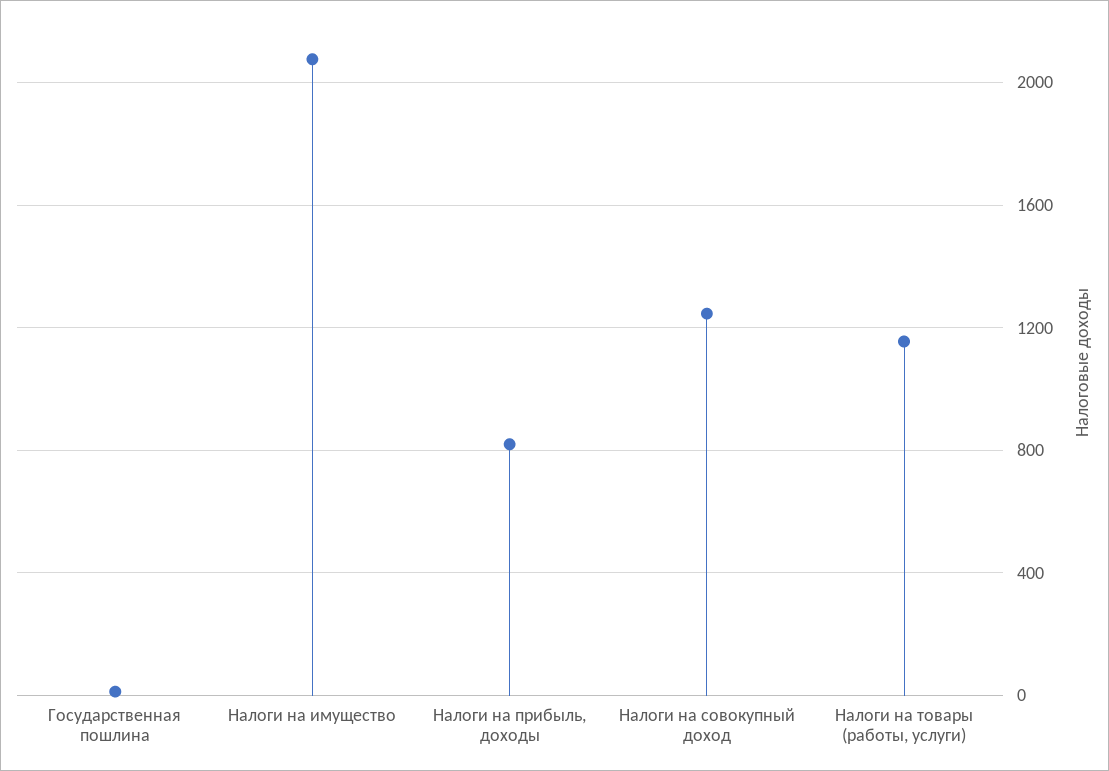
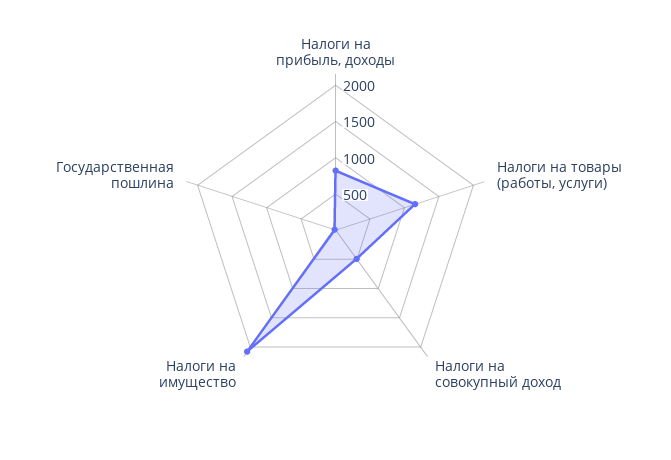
  {
    "Государственная пошлина": 0,
    "Налоги на имущество": 2100,
    "Налоги на прибыль, доходы": 800,
-   "Налоги на совокупный доход": 1250,
+   "Налоги на совокупный доход": 500,
    "Налоги на товары (работы, услуги)": 1150
  }

